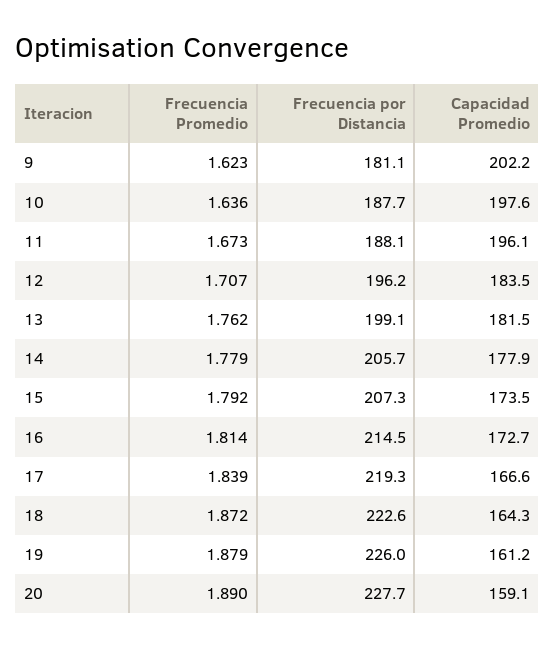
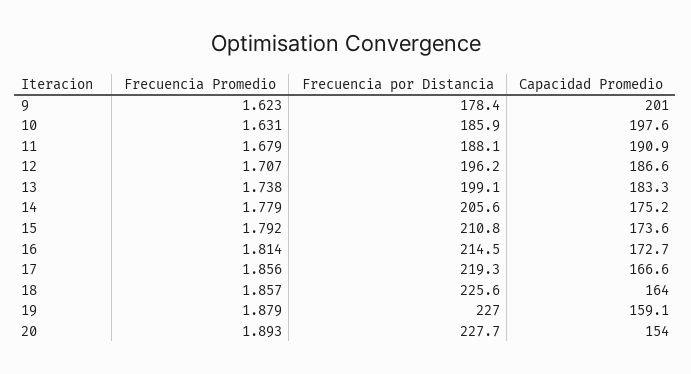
  {
    "Frecuencia Promedio": {
      "9": 1.623,
-     "10": 1.636,
+     "10": 1.631,
-     "11": 1.673,
+     "11": 1.679,
      "12": 1.707,
-     "13": 1.762,
+     "13": 1.738,
      "14": 1.779,
      "15": 1.792,
      "16": 1.814,
-     "17": 1.839,
+     "17": 1.856,
-     "18": 1.872,
+     "18": 1.857,
      "19": 1.879,
-     "20": 1.89
+     "20": 1.893
    },
    "Frecuencia por Distancia": {
-     "9": 181.1,
+     "9": 178.4,
-     "10": 187.7,
+     "10": 185.9,
      "11": 188.1,
      "12": 196.2,
      "13": 199.1,
-     "14": 205.7,
+     "14": 205.6,
-     "15": 207.3,
+     "15": 210.8,
      "16": 214.5,
      "17": 219.3,
-     "18": 222.6,
+     "18": 225.6,
-     "19": 226,
+     "19": 227,
      "20": 227.7
    },
    "Capacidad Promedio": {
-     "9": 202.2,
+     "9": 201,
      "10": 197.6,
-     "11": 196.1,
+     "11": 190.9,
-     "12": 183.5,
+     "12": 186.6,
-     "13": 181.5,
+     "13": 183.3,
-     "14": 177.9,
+     "14": 175.2,
-     "15": 173.5,
+     "15": 173.6,
      "16": 172.7,
      "17": 166.6,
-     "18": 164.3,
+     "18": 164,
-     "19": 161.2,
+     "19": 159.1,
-     "20": 159.1
+     "20": 154
    }
  }

